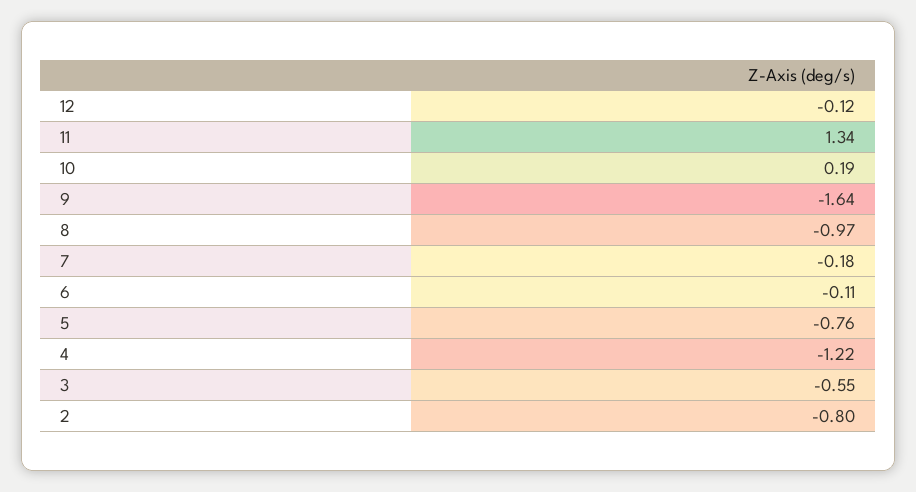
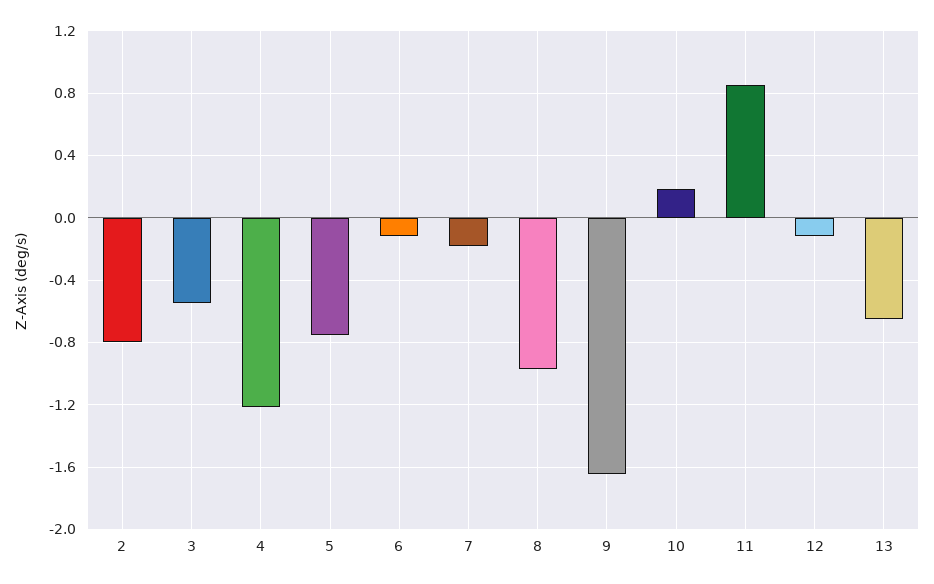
  {
    "12": -0.12,
-   "11": 1.34,
+   "11": 0.85,
    "10": 0.19,
    "9": -1.64,
    "8": -0.97,
    "7": -0.18,
    "6": -0.11,
    "5": -0.76,
    "4": -1.22,
    "3": -0.55,
-   "2": -0.8
+   "2": -0.8,
+   "13": -0.65
  }

